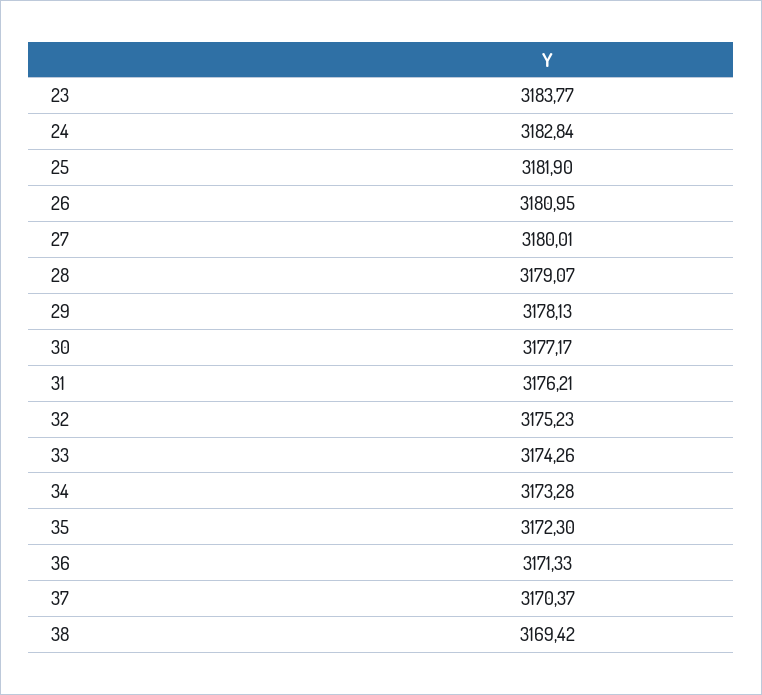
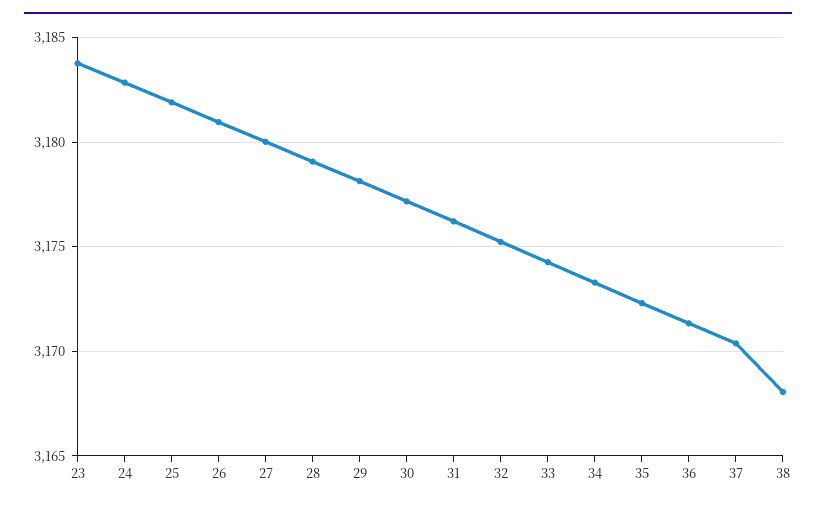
  {
    "23": 3183.77,
    "24": 3182.84,
    "25": 3181.9,
    "26": 3180.95,
    "27": 3180.01,
    "28": 3179.07,
    "29": 3178.13,
    "30": 3177.17,
    "31": 3176.21,
    "32": 3175.23,
    "33": 3174.26,
    "34": 3173.28,
    "35": 3172.3,
    "36": 3171.33,
    "37": 3170.37,
-   "38": 3169.42
+   "38": 3168
  }

